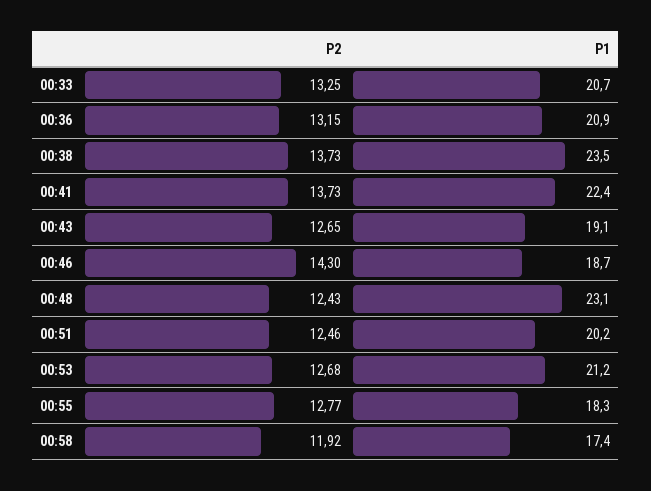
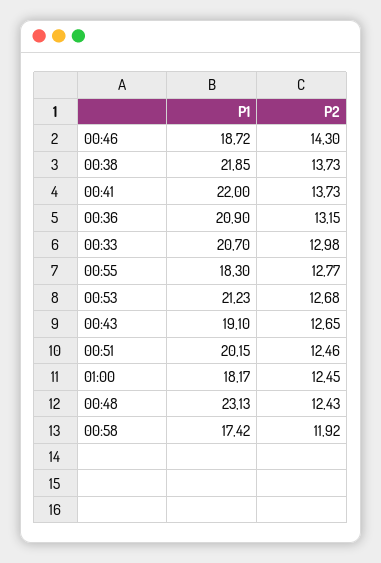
  {
    "P2": {
-     "00:33": 13.25,
+     "00:33": 12.98,
      "00:36": 13.15,
      "00:38": 13.73,
      "00:41": 13.73,
      "00:43": 12.65,
      "00:46": 14.3,
      "00:48": 12.43,
      "00:51": 12.46,
      "00:53": 12.68,
      "00:55": 12.77,
-     "00:58": 11.92
+     "00:58": 11.92,
+     "01:00": 12.45
    },
    "P1": {
      "00:33": 20.7,
      "00:36": 20.9,
-     "00:38": 23.5,
+     "00:38": 21.85,
-     "00:41": 22.4,
+     "00:41": 22,
      "00:43": 19.1,
      "00:46": 18.72,
      "00:48": 23.13,
      "00:51": 20.15,
      "00:53": 21.23,
      "00:55": 18.3,
-     "00:58": 17.42
+     "00:58": 17.42,
+     "01:00": 18.17
    }
  }

